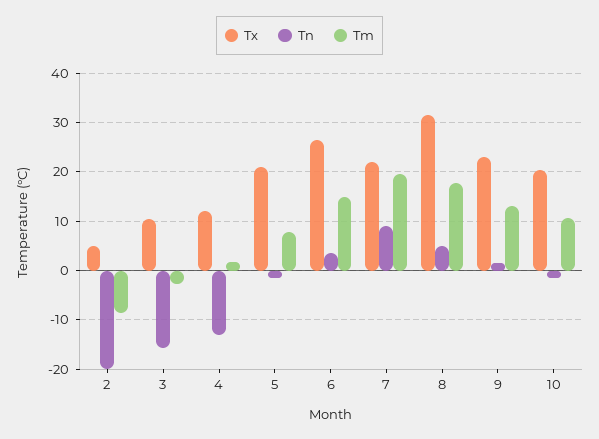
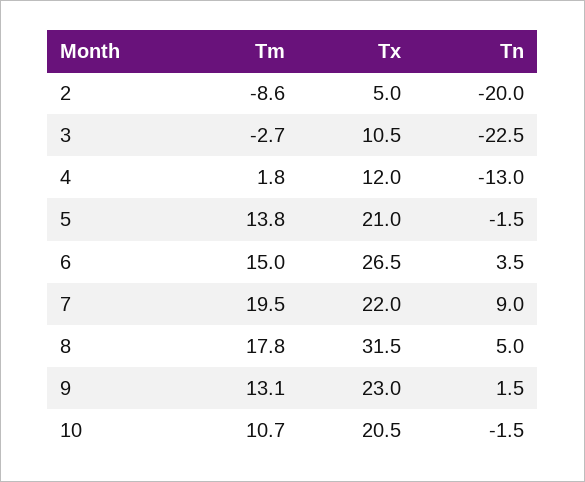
  {
    "Tx": {
      "2": 5,
      "3": 10.5,
      "4": 12,
      "5": 21,
      "6": 26.5,
      "7": 22,
      "8": 31.5,
      "9": 23,
      "10": 20.5
    },
    "Tn": {
      "2": -20,
-     "3": -16,
+     "3": -22.5,
      "4": -13,
      "5": -1.5,
      "6": 3.5,
      "7": 9,
      "8": 5,
      "9": 1.5,
      "10": -1.5
    },
    "Tm": {
      "2": -8.6,
      "3": -2.7,
      "4": 1.8,
-     "5": 8,
+     "5": 13.8,
      "6": 15,
      "7": 19.5,
      "8": 17.8,
      "9": 13.1,
      "10": 10.7
    }
  }

